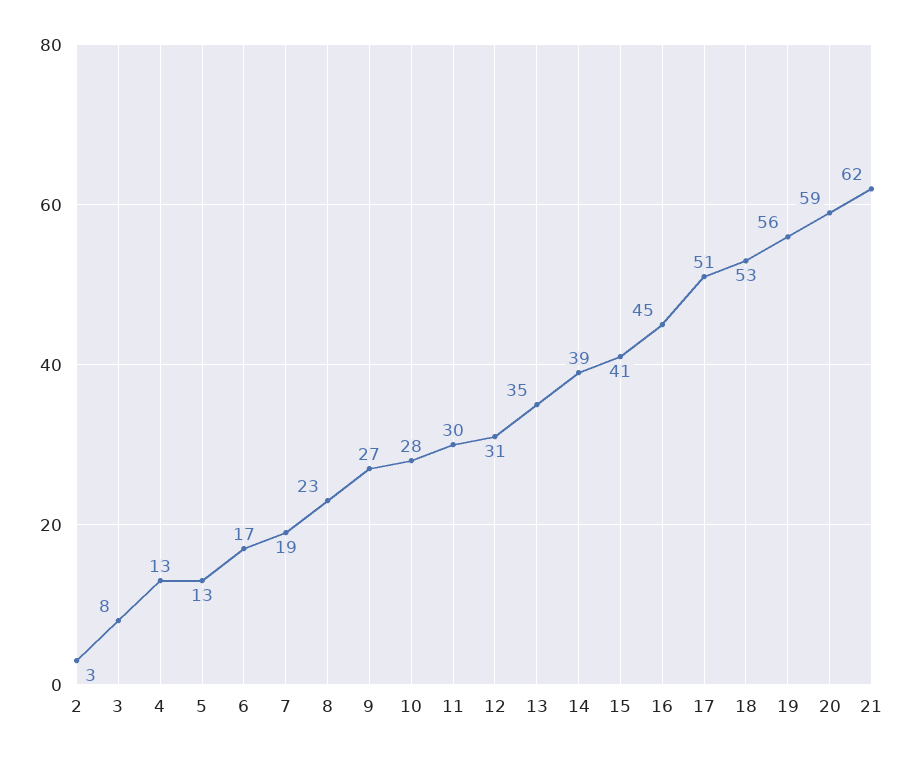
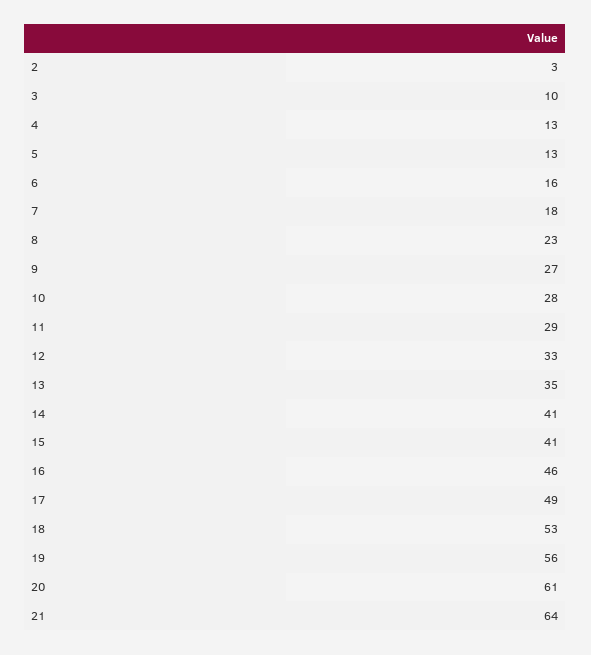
  {
    "2": 3,
-   "3": 8,
+   "3": 10,
    "4": 13,
    "5": 13,
-   "6": 17,
+   "6": 16,
-   "7": 19,
+   "7": 18,
    "8": 23,
    "9": 27,
    "10": 28,
-   "11": 30,
+   "11": 29,
-   "12": 31,
+   "12": 33,
    "13": 35,
-   "14": 39,
+   "14": 41,
    "15": 41,
-   "16": 45,
+   "16": 46,
-   "17": 51,
+   "17": 49,
    "18": 53,
    "19": 56,
-   "20": 59,
+   "20": 61,
-   "21": 62
+   "21": 64
  }

